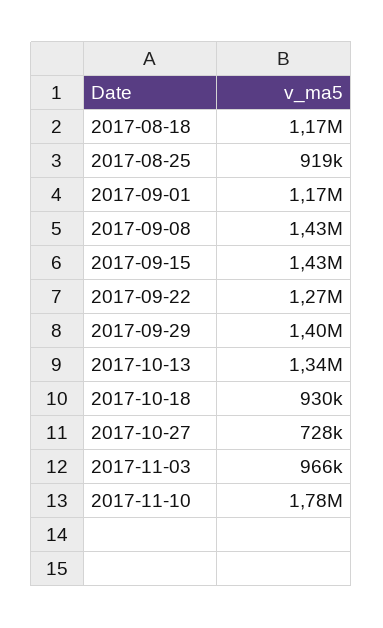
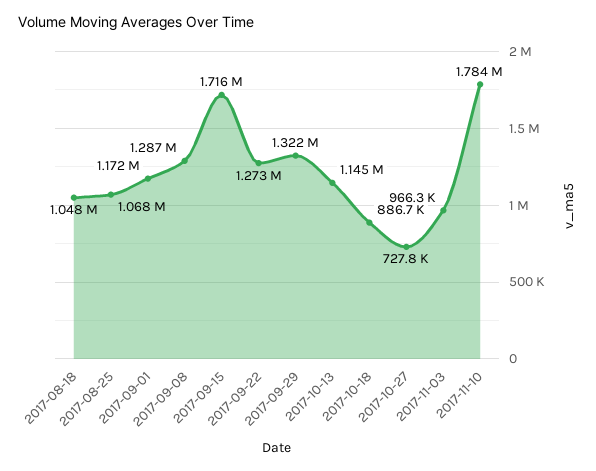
  {
-   "2017-08-18": 1170000,
+   "2017-08-18": 1048000,
-   "2017-08-25": 919000,
+   "2017-08-25": 1068000,
    "2017-09-01": 1172000,
-   "2017-09-08": 1430000,
+   "2017-09-08": 1287000,
-   "2017-09-15": 1430000,
+   "2017-09-15": 1716000,
    "2017-09-22": 1273000,
-   "2017-09-29": 1400000,
+   "2017-09-29": 1322000,
-   "2017-10-13": 1340000,
+   "2017-10-13": 1145000,
-   "2017-10-18": 930000,
+   "2017-10-18": 886700,
    "2017-10-27": 727800,
    "2017-11-03": 966300,
    "2017-11-10": 1784000
  }

